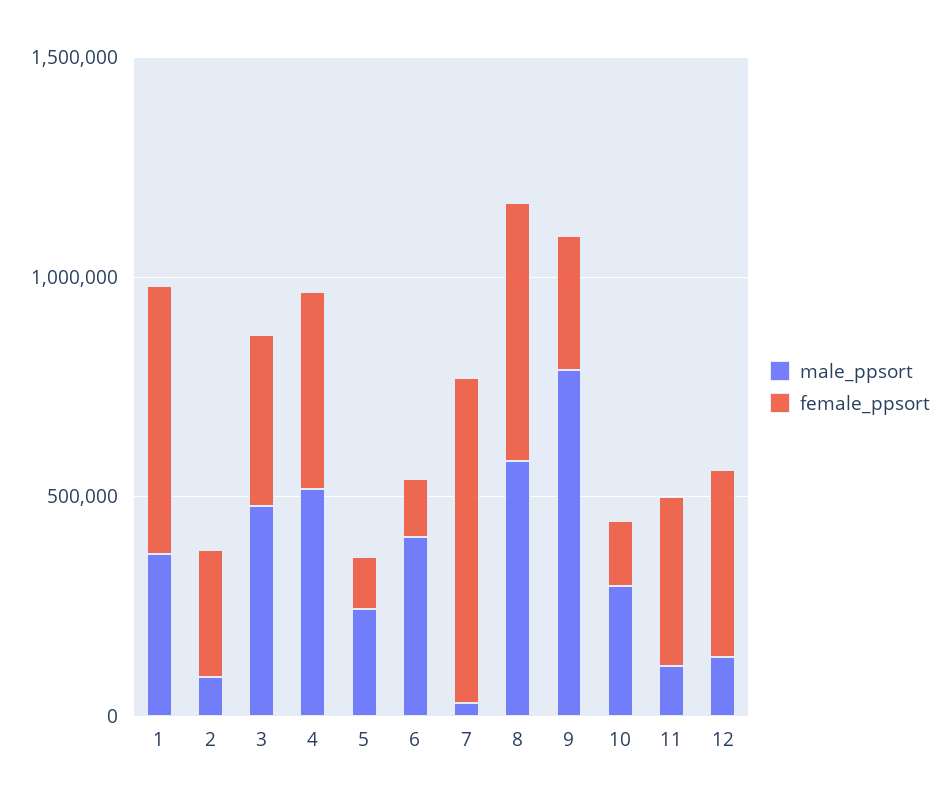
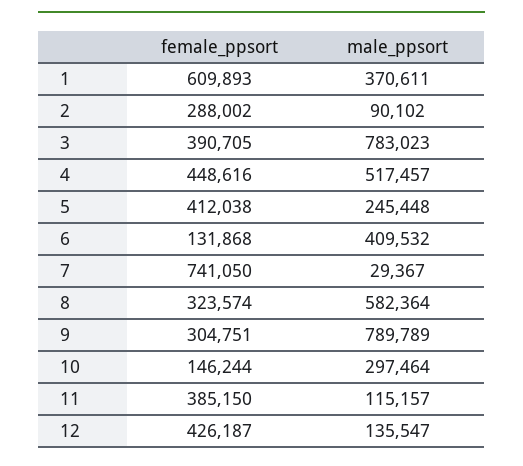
  {
    "male_ppsort": {
      "1": 370611,
      "2": 90102,
-     "3": 500000,
+     "3": 783023,
      "4": 517457,
      "5": 245448,
      "6": 409532,
      "7": 29367,
      "8": 582364,
      "9": 789789,
      "10": 297464,
      "11": 115157,
      "12": 135547
    },
    "female_ppsort": {
      "1": 609893,
      "2": 288002,
      "3": 390705,
      "4": 448616,
-     "5": 100000,
+     "5": 412038,
      "6": 131868,
      "7": 741050,
-     "8": 600000,
+     "8": 323574,
      "9": 304751,
      "10": 146244,
      "11": 385150,
      "12": 426187
    }
  }

